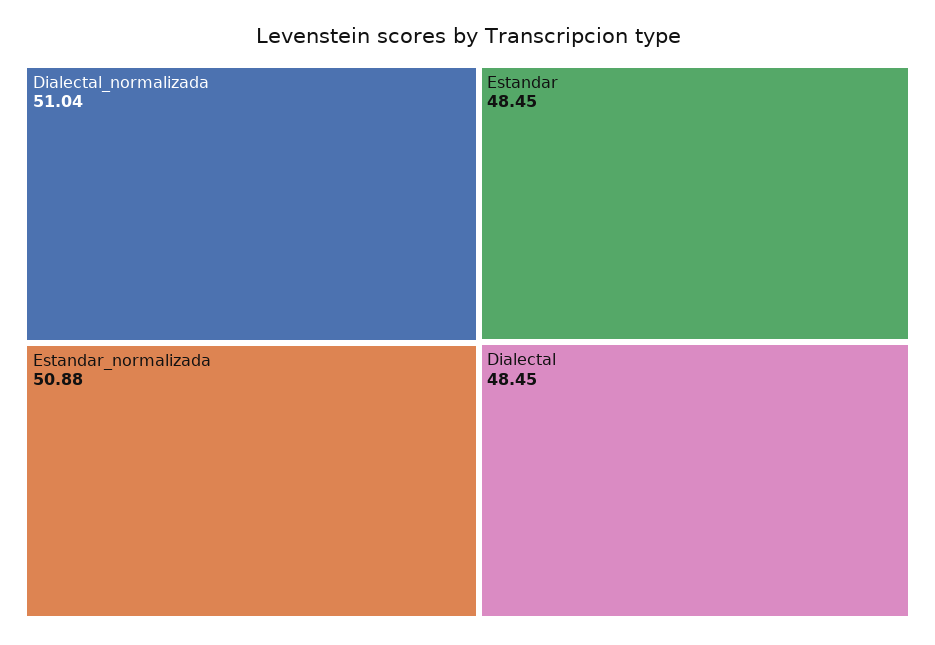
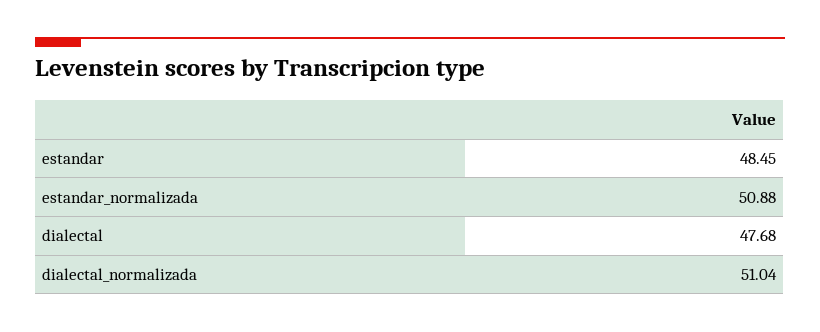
  {
    "Dialectal_normalizada": 51.04,
    "Estandar_normalizada": 50.88,
    "Estandar": 48.45,
-   "Dialectal": 48.45
+   "Dialectal": 47.68
  }

